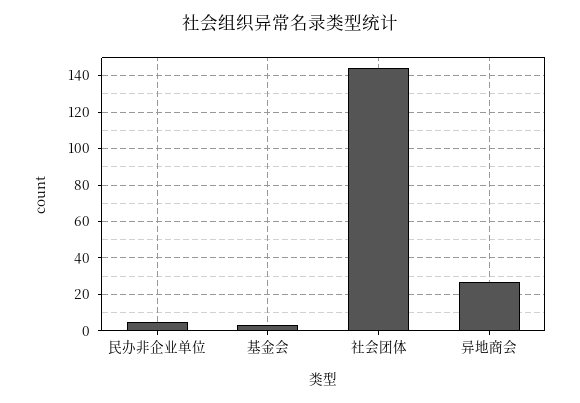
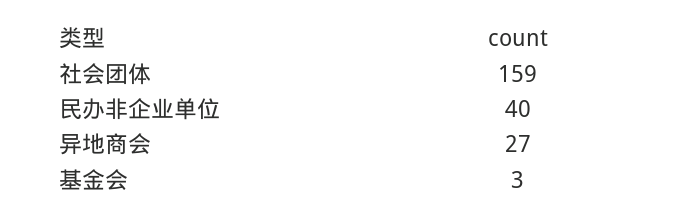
  {
-   "民办非企业单位": 5,
+   "民办非企业单位": 40,
    "基金会": 3,
-   "社会团体": 145,
+   "社会团体": 159,
    "异地商会": 27
  }

